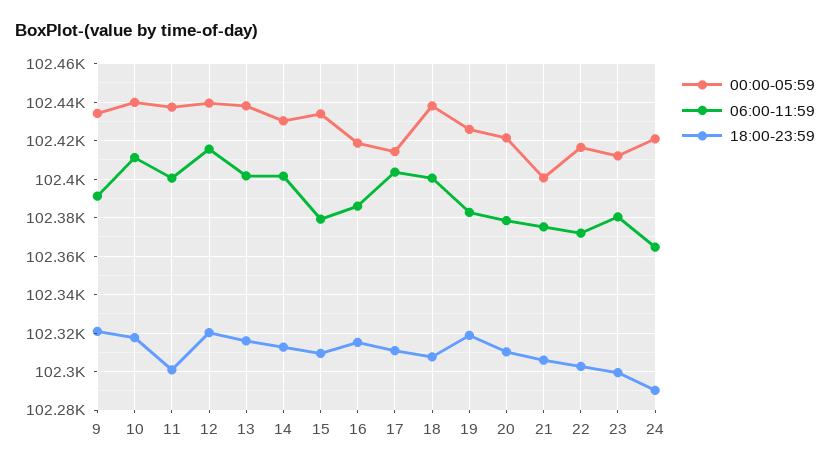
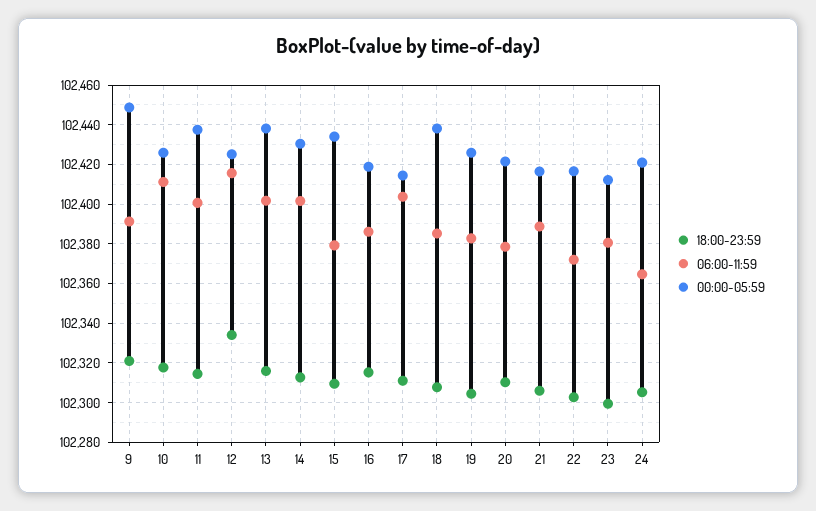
  {
    "00:00-05:59": {
-     "9": 102435,
+     "9": 102450,
-     "10": 102440,
+     "10": 102425,
      "11": 102435,
-     "12": 102440,
+     "12": 102425,
      "13": 102440,
      "14": 102430,
      "15": 102435,
      "16": 102420,
      "17": 102415,
      "18": 102440,
      "19": 102425,
      "20": 102420,
-     "21": 102400,
+     "21": 102415,
      "22": 102415,
      "23": 102410,
      "24": 102420
    },
    "06:00-11:59": {
      "9": 102390,
      "10": 102410,
      "11": 102400,
      "12": 102415,
      "13": 102400,
      "14": 102400,
      "15": 102380,
      "16": 102385,
      "17": 102405,
-     "18": 102400,
+     "18": 102385,
      "19": 102385,
      "20": 102380,
-     "21": 102375,
+     "21": 102390,
      "22": 102370,
      "23": 102380,
      "24": 102365
    },
    "18:00-23:59": {
      "9": 102320,
      "10": 102320,
-     "11": 102300,
+     "11": 102315,
-     "12": 102320,
+     "12": 102335,
      "13": 102315,
      "14": 102315,
      "15": 102310,
      "16": 102315,
      "17": 102310,
      "18": 102310,
-     "19": 102320,
+     "19": 102305,
      "20": 102310,
      "21": 102305,
      "22": 102305,
      "23": 102300,
-     "24": 102290
+     "24": 102305
    }
  }

